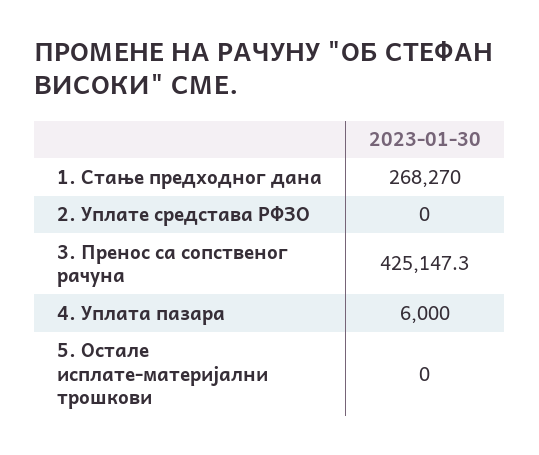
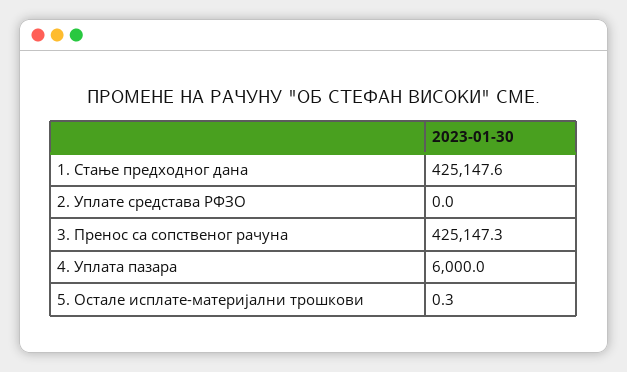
  {
-   "1. Стање предходног дана": 268270,
+   "1. Стање предходног дана": 425147.6,
    "2. Уплате средстава РФЗО": 0,
    "3. Пренос са сопственог рачуна": 425147.3,
    "4. Уплата пазара": 6000,
-   "5. Остале исплате-материјални трошкови": 0
+   "5. Остале исплате-материјални трошкови": 0.3
  }

